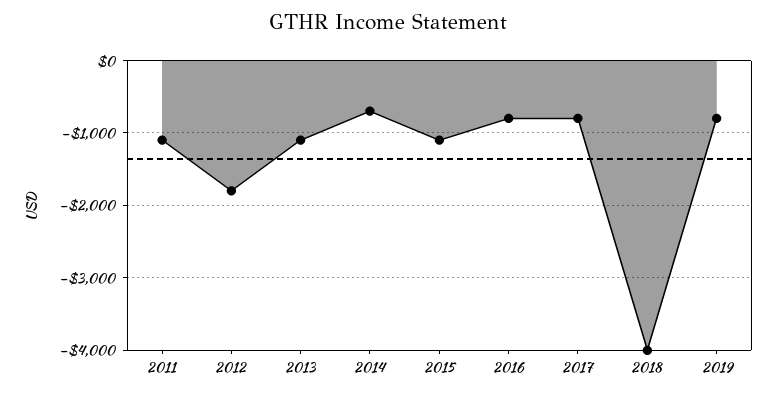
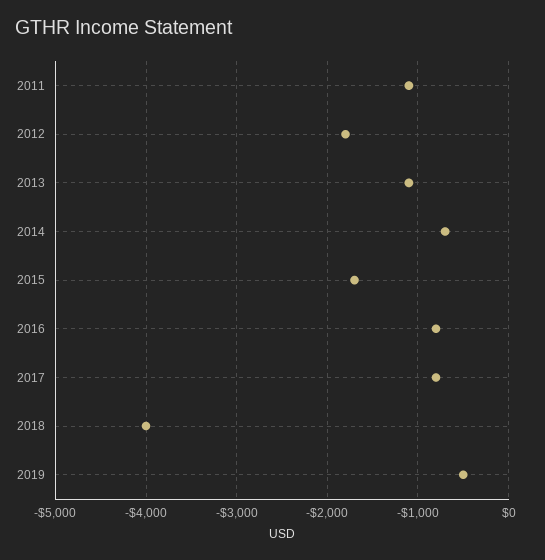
  {
    "2011": -1100,
    "2012": -1800,
    "2013": -1100,
    "2014": -700,
-   "2015": -1100,
+   "2015": -1700,
    "2016": -800,
    "2017": -800,
    "2018": -4000,
-   "2019": -800
+   "2019": -500
  }

